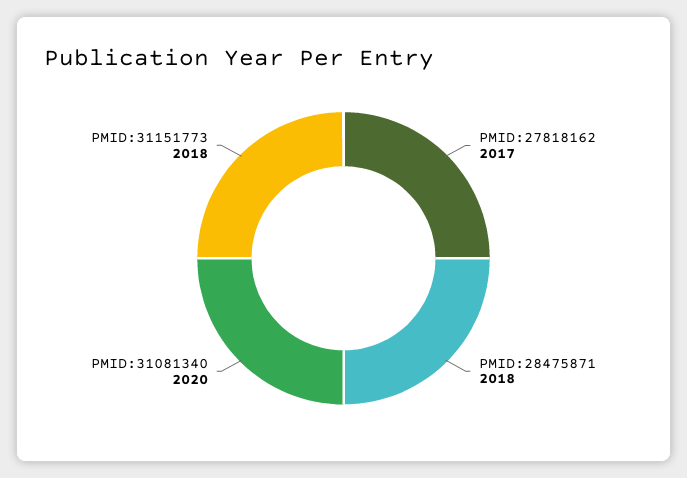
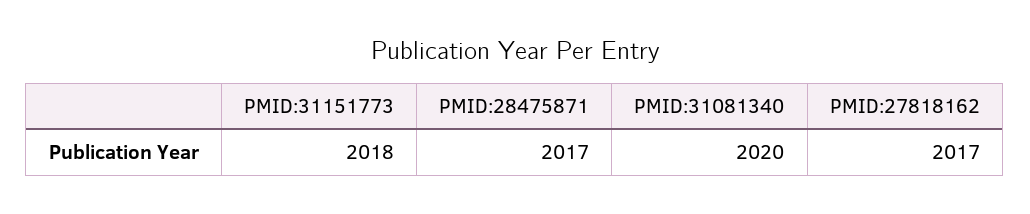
  {
    "PMID:27818162": 2017,
-   "PMID:28475871": 2018,
+   "PMID:28475871": 2017,
    "PMID:31081340": 2020,
    "PMID:31151773": 2018
  }

